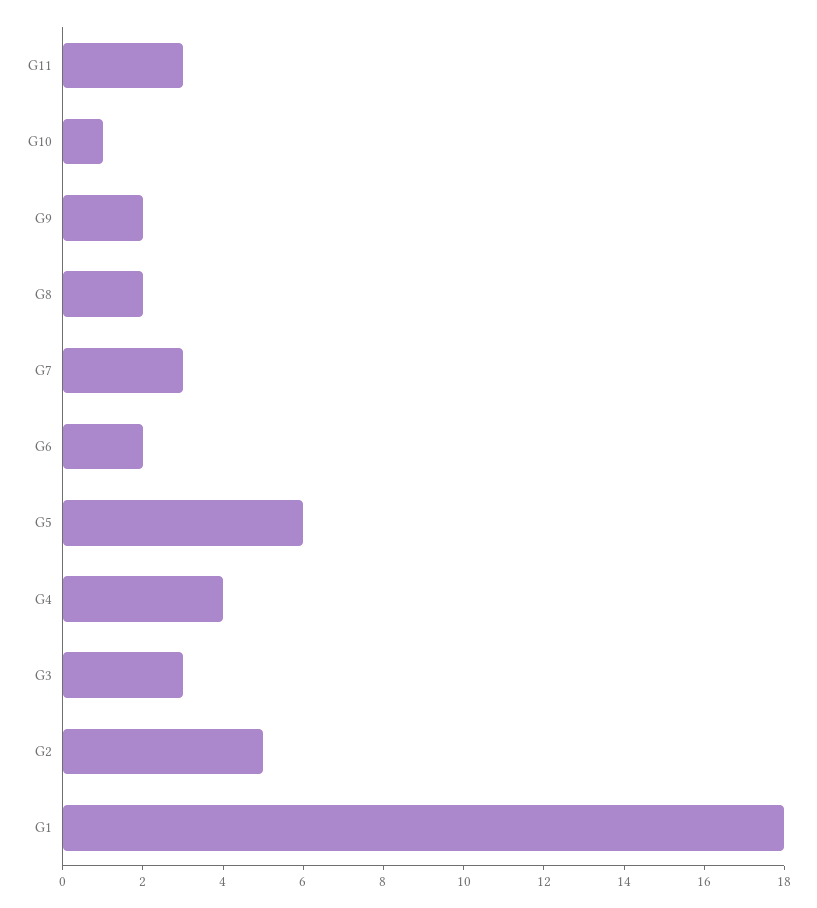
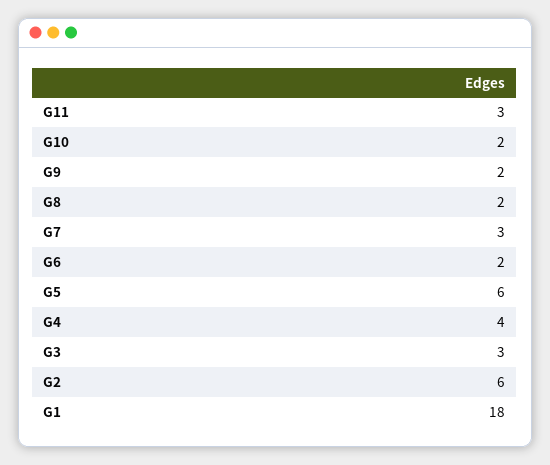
  {
    "G11": 3,
-   "G10": 1,
+   "G10": 2,
    "G9": 2,
    "G8": 2,
    "G7": 3,
    "G6": 2,
    "G5": 6,
    "G4": 4,
    "G3": 3,
-   "G2": 5,
+   "G2": 6,
    "G1": 18
  }

